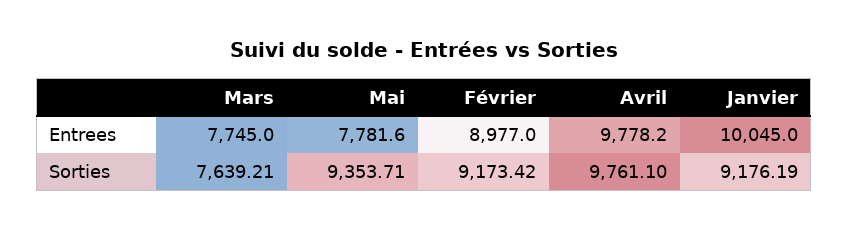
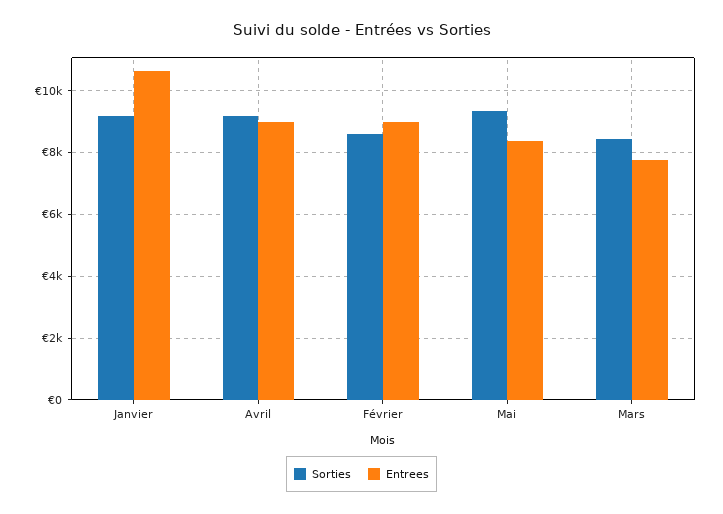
  {
    "Entrees": {
      "Mars": 7745,
-     "Mai": 7781.6,
+     "Mai": 8400,
      "Février": 8977,
-     "Avril": 9778.2,
+     "Avril": 9000,
-     "Janvier": 10045
+     "Janvier": 10600
    },
    "Sorties": {
-     "Mars": 7639.21,
+     "Mars": 8400,
      "Mai": 9353.71,
-     "Février": 9173.42,
+     "Février": 8600,
-     "Avril": 9761.1,
+     "Avril": 9200,
      "Janvier": 9176.19
    }
  }

